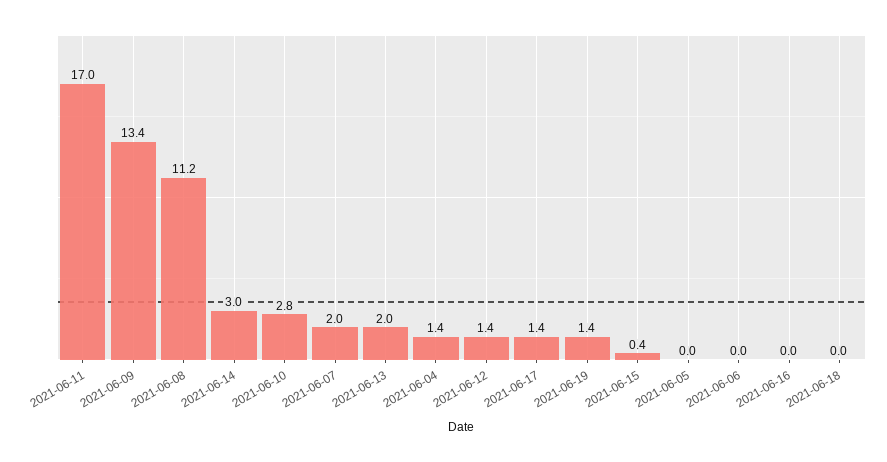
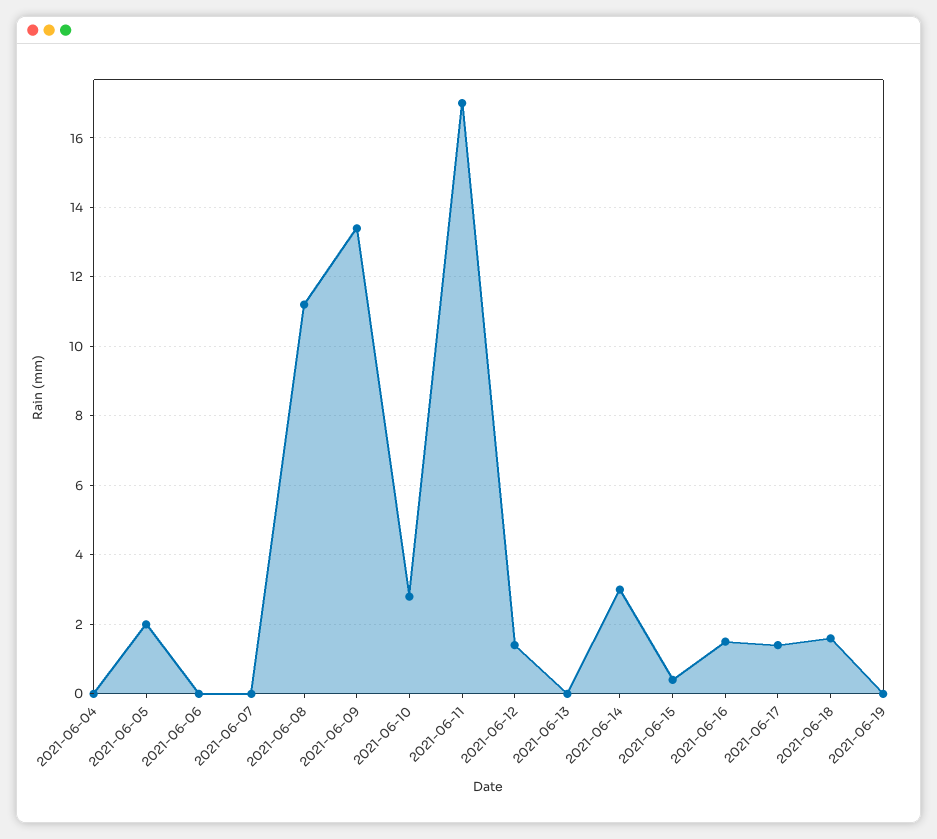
  {
    "2021-06-11": 17,
    "2021-06-09": 13.4,
    "2021-06-08": 11.2,
    "2021-06-14": 3,
    "2021-06-10": 2.8,
-   "2021-06-07": 2,
+   "2021-06-07": 0,
-   "2021-06-13": 2,
+   "2021-06-13": 0,
-   "2021-06-04": 1.4,
+   "2021-06-04": 0,
    "2021-06-12": 1.4,
    "2021-06-17": 1.4,
-   "2021-06-19": 1.4,
+   "2021-06-19": 0,
    "2021-06-15": 0.4,
-   "2021-06-05": 0,
+   "2021-06-05": 2,
    "2021-06-06": 0,
-   "2021-06-16": 0,
+   "2021-06-16": 1.5,
-   "2021-06-18": 0
+   "2021-06-18": 1.5
  }

